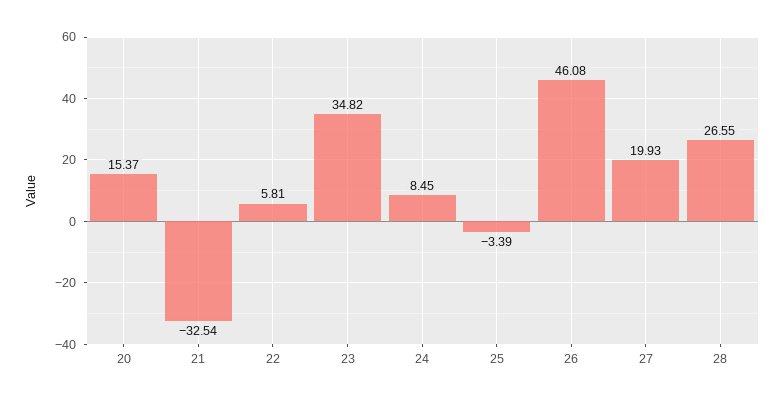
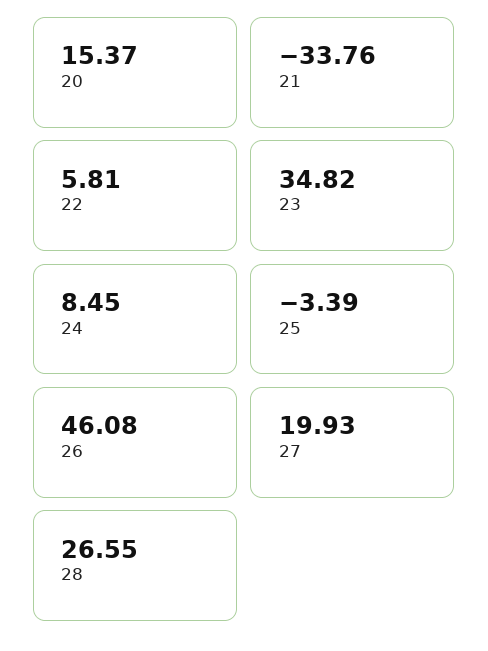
  {
    "20": 15.37,
-   "21": -32.54,
+   "21": -33.76,
    "22": 5.81,
    "23": 34.82,
    "24": 8.45,
    "25": -3.39,
    "26": 46.08,
    "27": 19.93,
    "28": 26.55
  }

